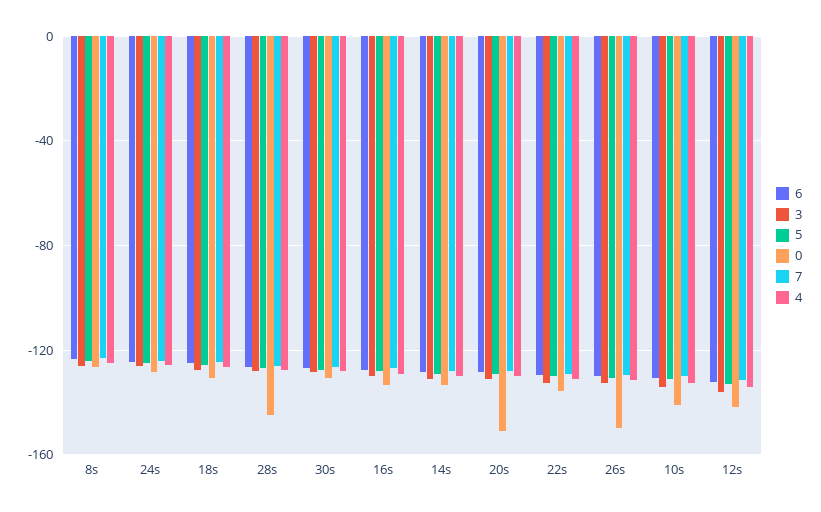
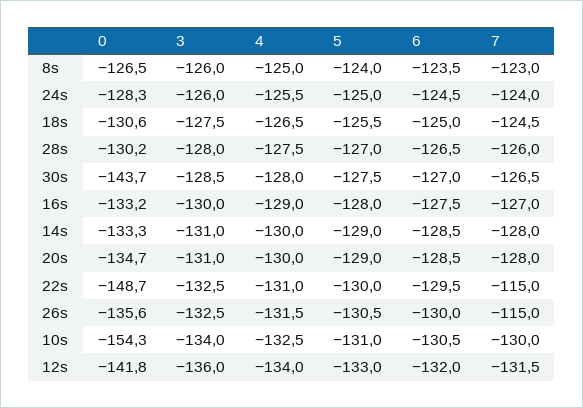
  {
    "6": {
      "8s": -123.5,
      "24s": -124.5,
      "18s": -125,
      "28s": -126.5,
      "30s": -127,
      "16s": -127.5,
      "14s": -128.5,
      "20s": -128.5,
      "22s": -129.5,
      "26s": -130,
      "10s": -130.5,
      "12s": -132
    },
    "3": {
      "8s": -126,
      "24s": -126,
      "18s": -127.5,
      "28s": -128,
      "30s": -128.5,
      "16s": -130,
      "14s": -131,
      "20s": -131,
      "22s": -132.5,
      "26s": -132.5,
      "10s": -134,
      "12s": -136
    },
    "5": {
      "8s": -124,
      "24s": -125,
      "18s": -125.5,
      "28s": -127,
      "30s": -127.5,
      "16s": -128,
      "14s": -129,
      "20s": -129,
      "22s": -130,
      "26s": -130.5,
      "10s": -131,
      "12s": -133
    },
    "0": {
      "8s": -126.5,
      "24s": -128.3,
      "18s": -130.6,
-     "28s": -145,
+     "28s": -130.2,
-     "30s": -130,
+     "30s": -143.7,
      "16s": -133.2,
      "14s": -133.3,
-     "20s": -150,
+     "20s": -134.7,
-     "22s": -135,
+     "22s": -148.7,
-     "26s": -150,
+     "26s": -135.6,
-     "10s": -140,
+     "10s": -154.3,
      "12s": -141.8
    },
    "7": {
      "8s": -123,
      "24s": -124,
      "18s": -124.5,
      "28s": -126,
      "30s": -126.5,
      "16s": -127,
      "14s": -128,
      "20s": -128,
-     "22s": -130,
+     "22s": -115,
-     "26s": -130,
+     "26s": -115,
      "10s": -130,
      "12s": -131.5
    },
    "4": {
      "8s": -125,
      "24s": -125.5,
      "18s": -126.5,
      "28s": -127.5,
      "30s": -128,
      "16s": -129,
      "14s": -130,
      "20s": -130,
      "22s": -131,
      "26s": -131.5,
      "10s": -132.5,
      "12s": -134
    }
  }

